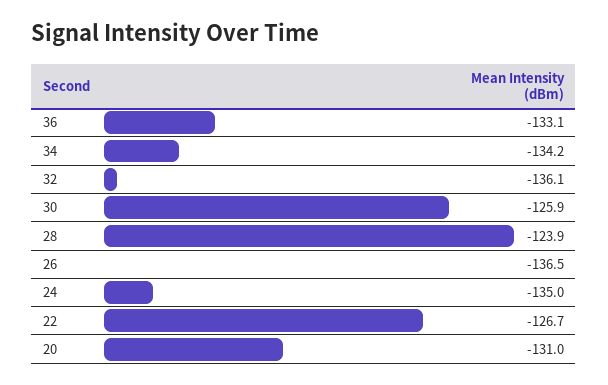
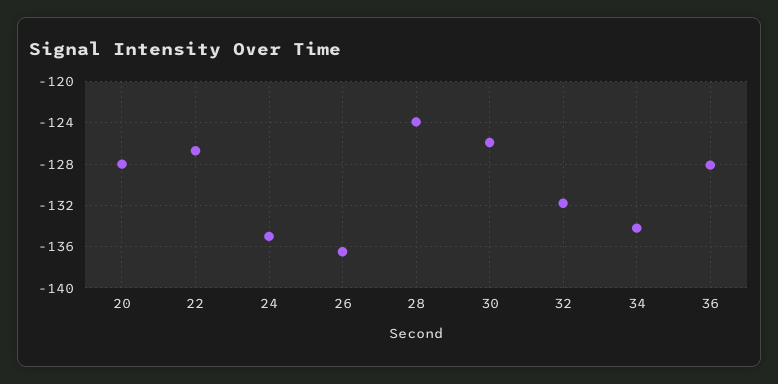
  {
-   "36": -133.1,
+   "36": -128,
    "34": -134.2,
-   "32": -136.1,
+   "32": -132,
    "30": -125.9,
    "28": -123.9,
    "26": -136.5,
    "24": -135,
    "22": -126.7,
-   "20": -131
+   "20": -128
  }

